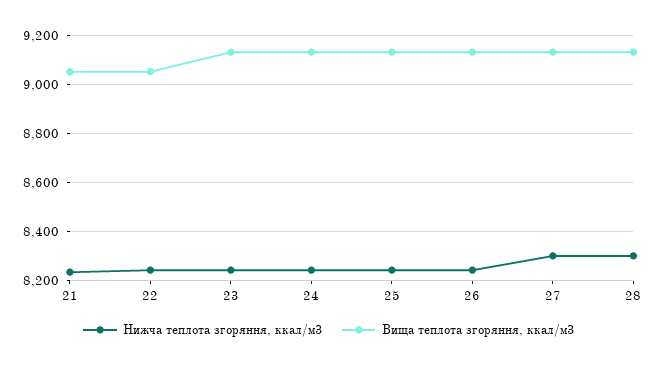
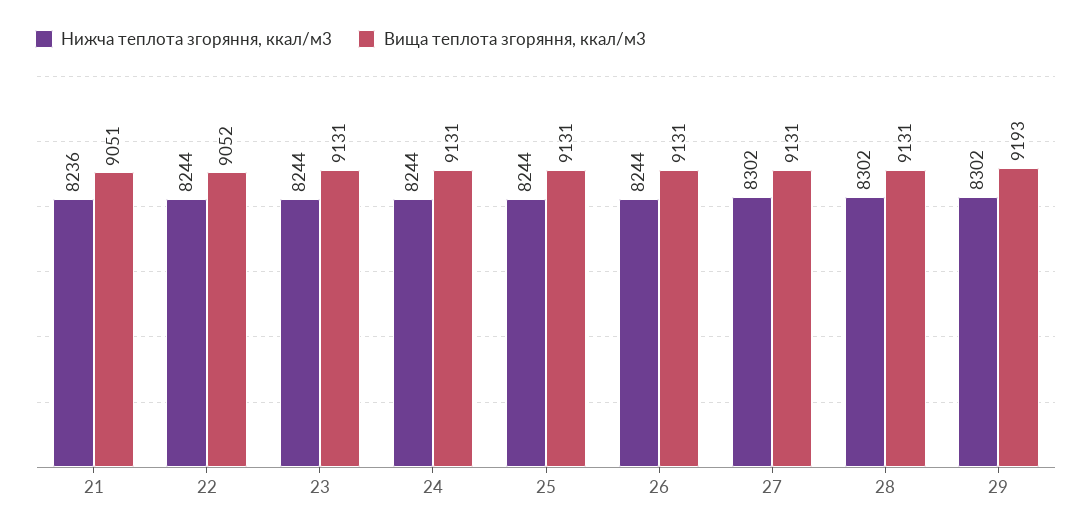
  {
    "Нижча теплота згоряння, ккал/м3": {
      "21": 8236,
      "22": 8244,
      "23": 8244,
      "24": 8244,
      "25": 8244,
      "26": 8244,
      "27": 8302,
-     "28": 8302
+     "28": 8302,
+     "29": 8302
    },
    "Вища теплота згоряння, ккал/м3": {
      "21": 9051,
      "22": 9052,
      "23": 9131,
      "24": 9131,
      "25": 9131,
      "26": 9131,
      "27": 9131,
-     "28": 9131
+     "28": 9131,
+     "29": 9193
    }
  }

